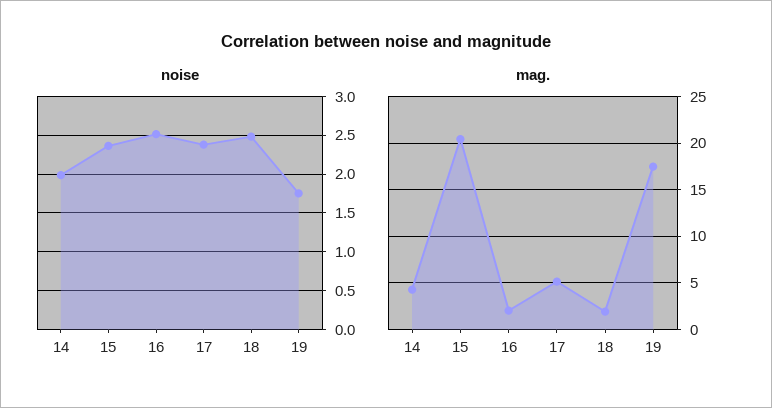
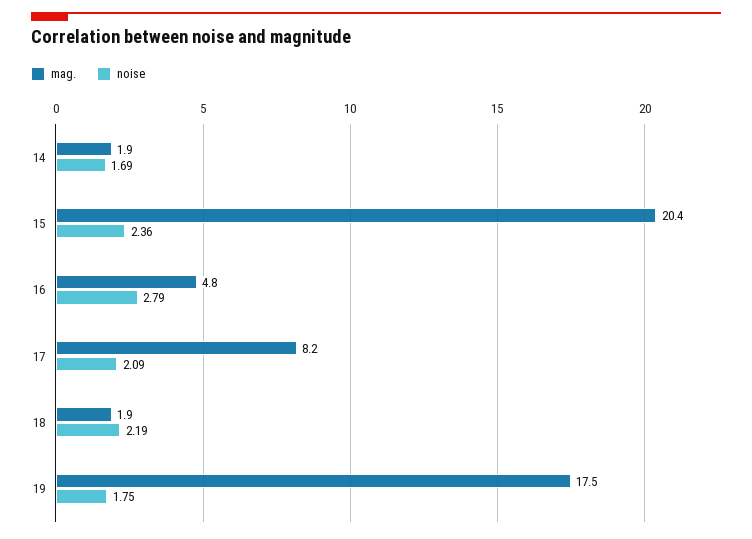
  {
    "noise": {
-     "14": 2,
+     "14": 1.69,
      "15": 2.36,
-     "16": 2.5,
+     "16": 2.79,
-     "17": 2.4,
+     "17": 2.09,
-     "18": 2.5,
+     "18": 2.19,
      "19": 1.75
    },
    "mag.": {
-     "14": 4,
+     "14": 1.9,
      "15": 20.4,
-     "16": 2,
+     "16": 4.8,
-     "17": 5,
+     "17": 8.2,
      "18": 1.9,
      "19": 17.5
    }
  }

